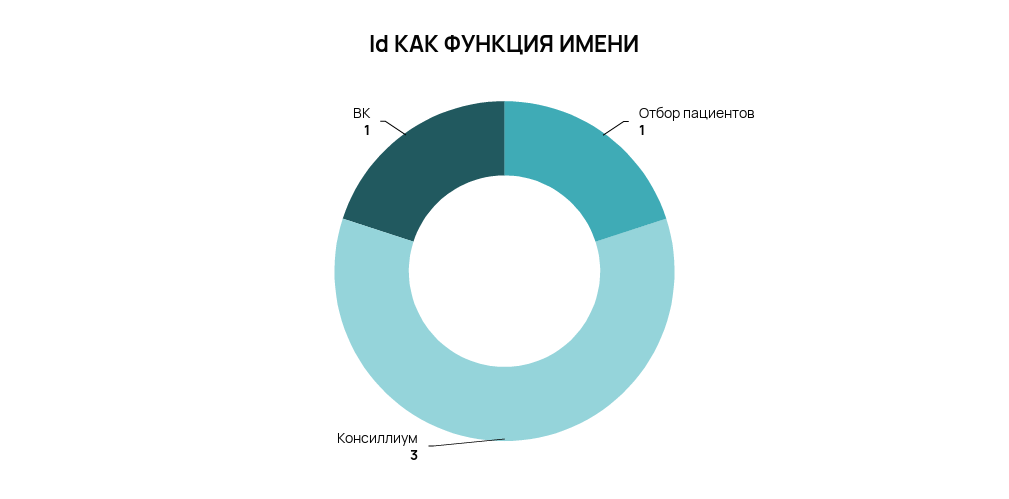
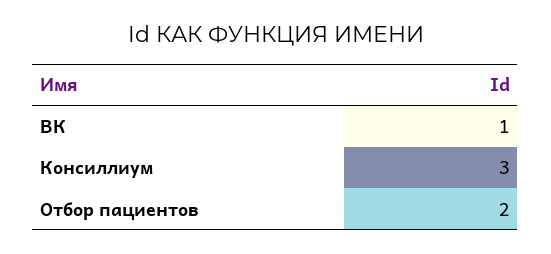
  {
-   "Отбор пациентов": 1,
+   "Отбор пациентов": 2,
    "Консиллиум": 3,
    "ВК": 1
  }

